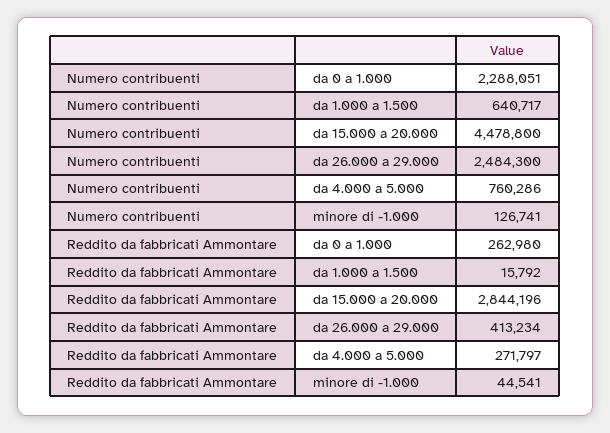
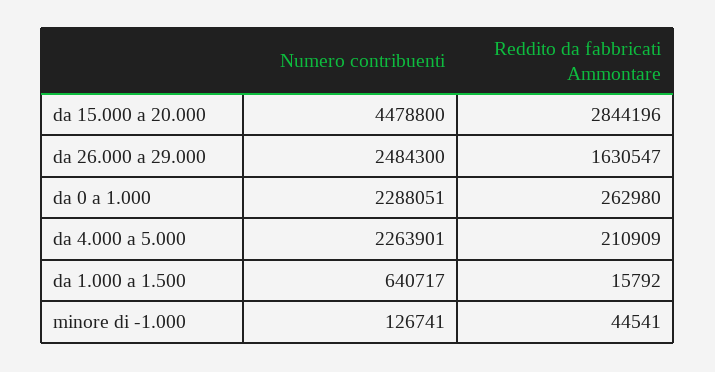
  {
    "Numero contribuenti": {
      "da 0 a 1.000": 2288051,
      "da 1.000 a 1.500": 640717,
      "da 15.000 a 20.000": 4478800,
      "da 26.000 a 29.000": 2484300,
-     "da 4.000 a 5.000": 760286,
+     "da 4.000 a 5.000": 2263901,
      "minore di -1.000": 126741
    },
    "Reddito da fabbricati Ammontare": {
      "da 0 a 1.000": 262980,
      "da 1.000 a 1.500": 15792,
      "da 15.000 a 20.000": 2844196,
-     "da 26.000 a 29.000": 413234,
+     "da 26.000 a 29.000": 1630547,
-     "da 4.000 a 5.000": 271797,
+     "da 4.000 a 5.000": 210909,
      "minore di -1.000": 44541
    }
  }

